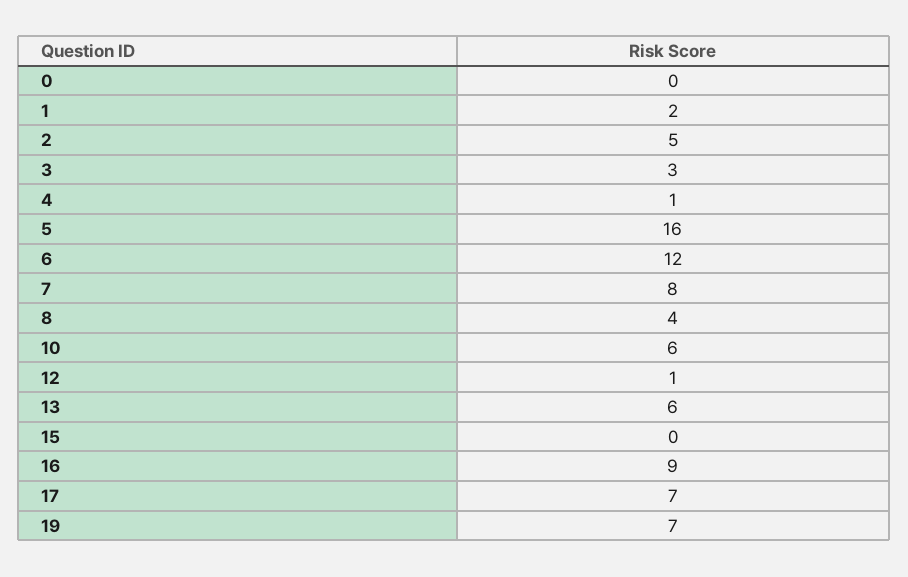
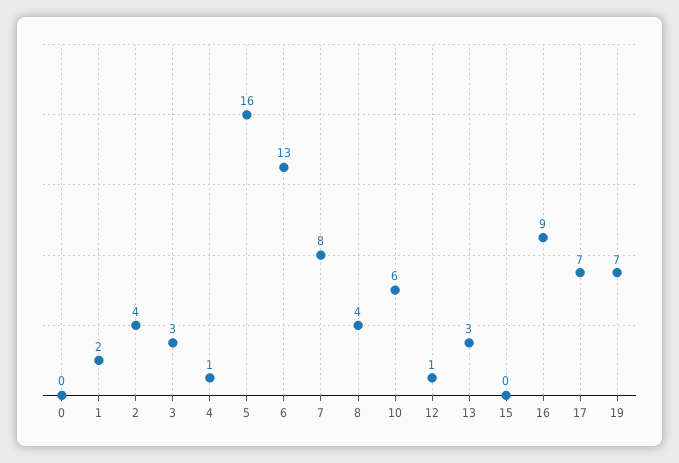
  {
    "0": 0,
    "1": 2,
-   "2": 5,
+   "2": 4,
    "3": 3,
    "4": 1,
    "5": 16,
-   "6": 12,
+   "6": 13,
    "7": 8,
    "8": 4,
    "10": 6,
    "12": 1,
-   "13": 6,
+   "13": 3,
    "15": 0,
    "16": 9,
    "17": 7,
    "19": 7
  }

